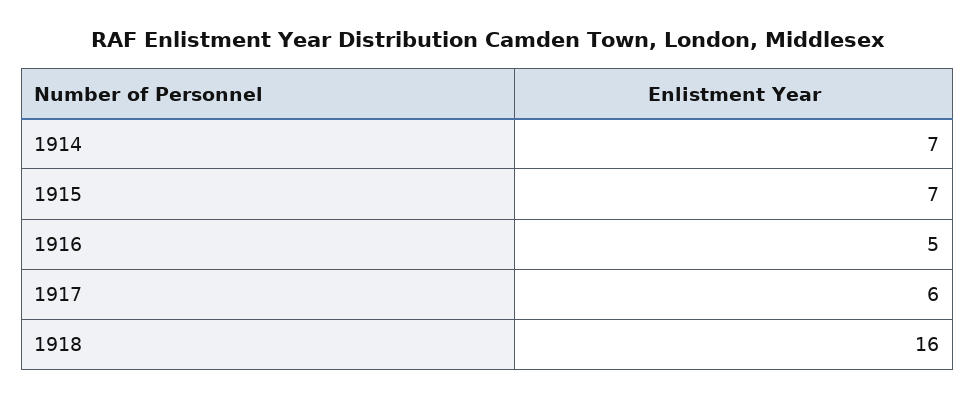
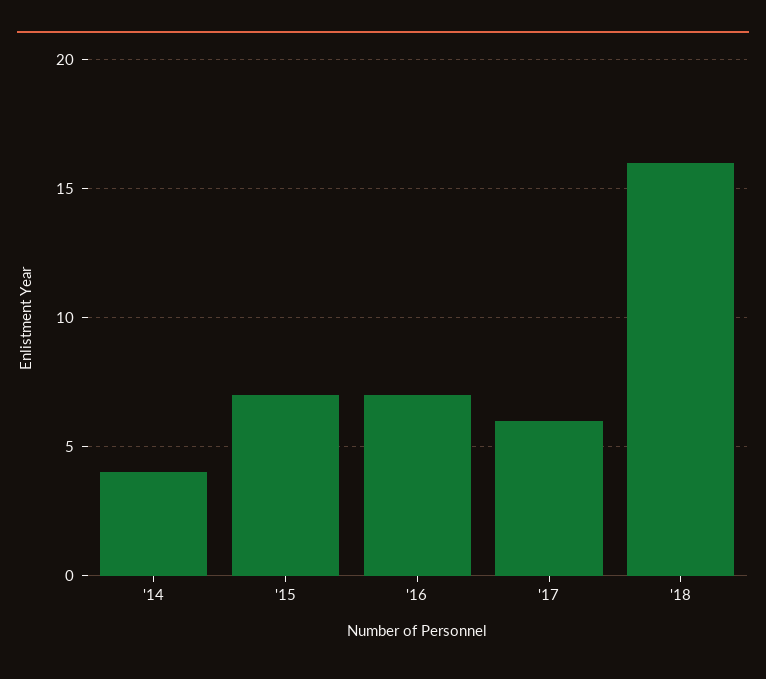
  {
-   "1914": 7,
+   "1914": 4,
    "1915": 7,
-   "1916": 5,
+   "1916": 7,
    "1917": 6,
    "1918": 16
  }

